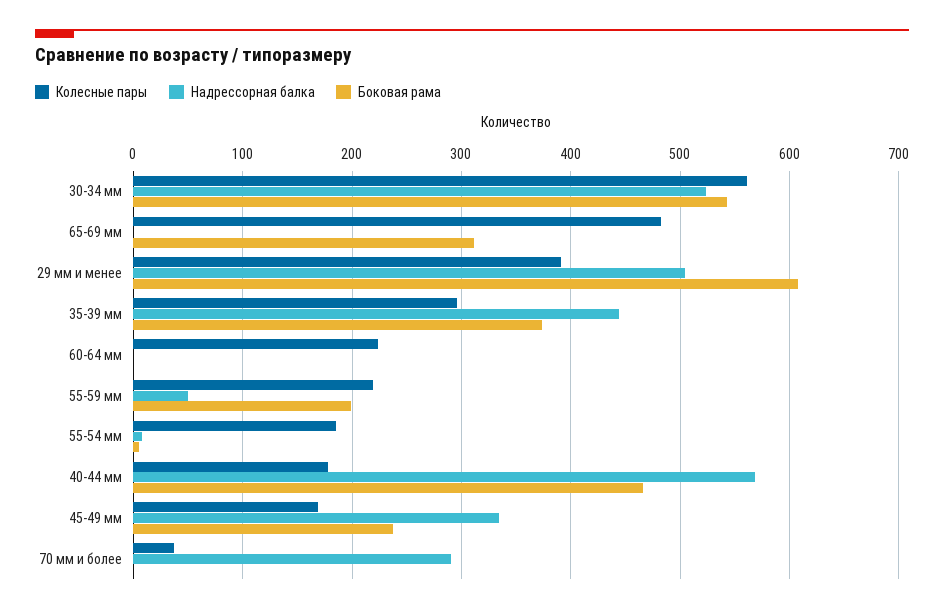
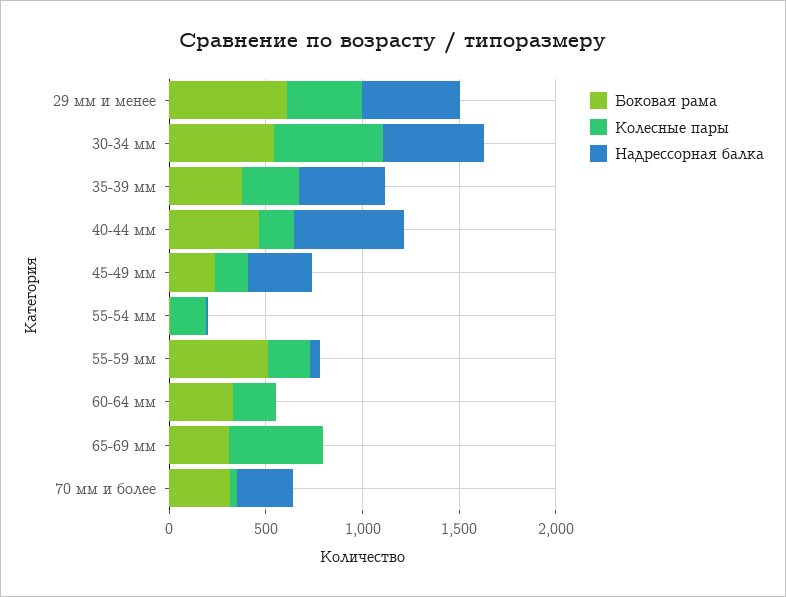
  {
    "Колесные пары": {
      "30-34 мм": 560,
      "65-69 мм": 480,
      "29 мм и менее": 390,
      "35-39 мм": 300,
      "60-64 мм": 220,
      "55-59 мм": 220,
      "55-54 мм": 190,
      "40-44 мм": 180,
      "45-49 мм": 170,
      "70 мм и более": 40
    },
    "Надрессорная балка": {
      "30-34 мм": 520,
      "65-69 мм": 0,
      "29 мм и менее": 500,
      "35-39 мм": 440,
      "60-64 мм": 0,
      "55-59 мм": 50,
      "55-54 мм": 10,
      "40-44 мм": 570,
      "45-49 мм": 330,
      "70 мм и более": 290
    },
    "Боковая рама": {
      "30-34 мм": 540,
      "65-69 мм": 310,
      "29 мм и менее": 610,
      "35-39 мм": 370,
-     "60-64 мм": 0,
+     "60-64 мм": 300,
-     "55-59 мм": 200,
+     "55-59 мм": 500,
      "55-54 мм": 10,
      "40-44 мм": 470,
      "45-49 мм": 240,
-     "70 мм и более": 0
+     "70 мм и более": 300
    }
  }

